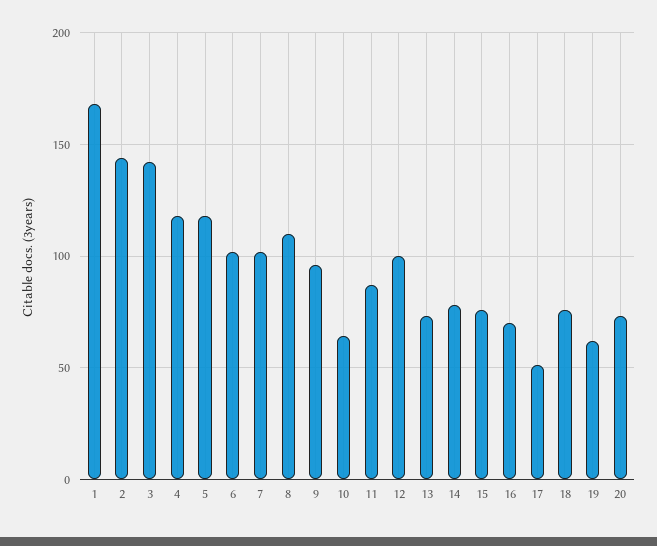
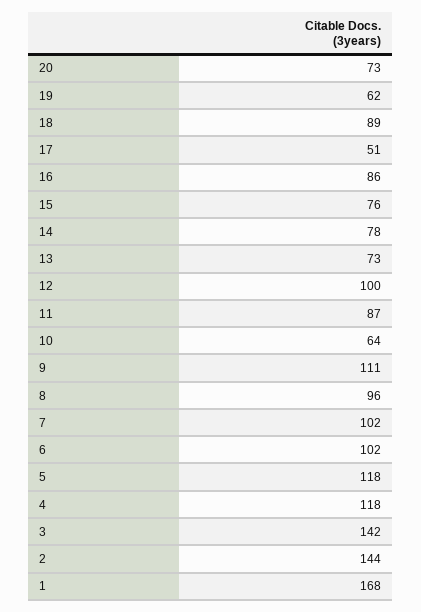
  {
    "1": 168,
    "2": 144,
    "3": 142,
    "4": 118,
    "5": 118,
    "6": 102,
    "7": 102,
-   "8": 110,
+   "8": 96,
-   "9": 95,
+   "9": 111,
    "10": 64,
    "11": 87,
    "12": 100,
    "13": 73,
    "14": 78,
    "15": 76,
-   "16": 70,
+   "16": 86,
    "17": 51,
-   "18": 75,
+   "18": 89,
    "19": 62,
    "20": 73
  }

